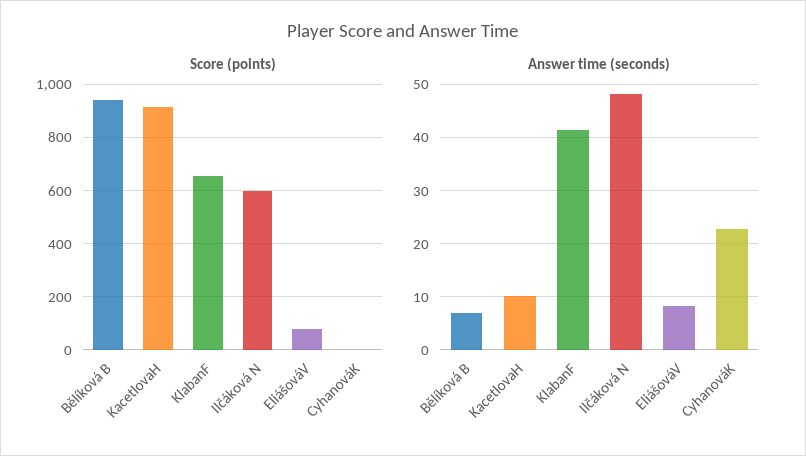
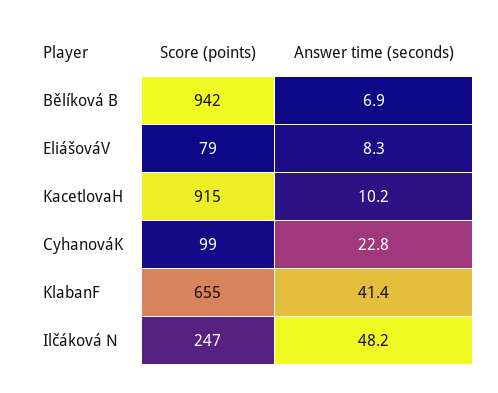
  {
    "Score (points)": {
      "Bělíková B": 942,
      "KacetlovaH": 915,
      "KlabanF": 655,
-     "Ilčáková N": 600,
+     "Ilčáková N": 247,
      "EliášováV": 79,
-     "CyhanováK": 0
+     "CyhanováK": 99
    },
    "Answer time (seconds)": {
      "Bělíková B": 6.9,
      "KacetlovaH": 10.2,
      "KlabanF": 41.4,
      "Ilčáková N": 48.2,
      "EliášováV": 8.3,
      "CyhanováK": 22.8
    }
  }

